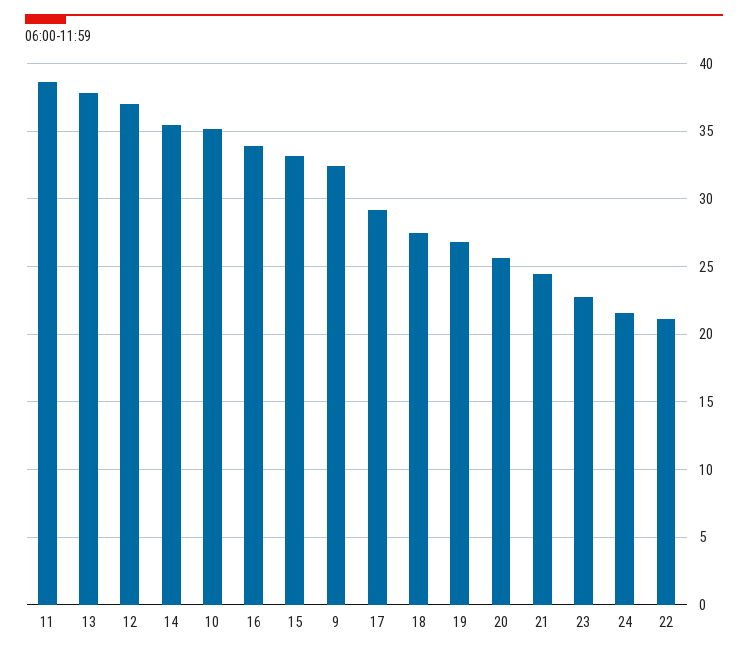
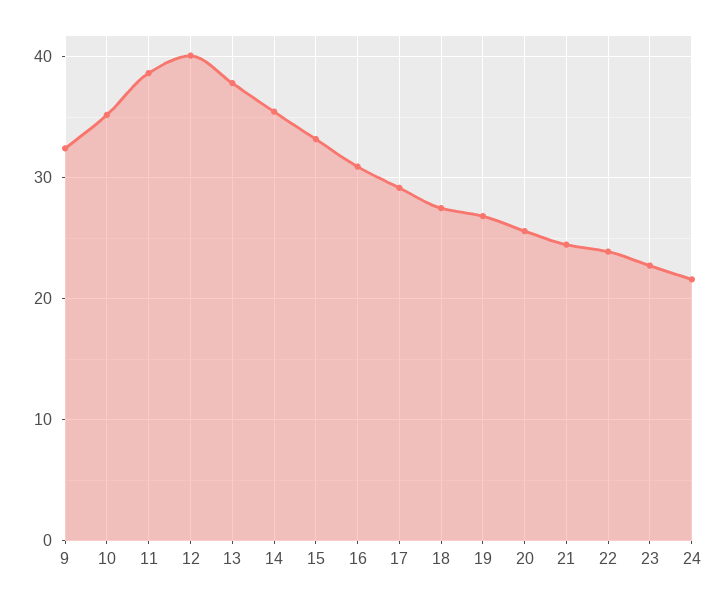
  {
    "11": 38.5,
    "13": 38,
-   "12": 37,
+   "12": 40,
    "14": 35.5,
    "10": 35,
-   "16": 34,
+   "16": 31,
    "15": 33,
    "9": 32.5,
    "17": 29,
    "18": 27.5,
    "19": 27,
    "20": 25.5,
    "21": 24.5,
    "23": 22.5,
    "24": 21.5,
-   "22": 21
+   "22": 24
  }

